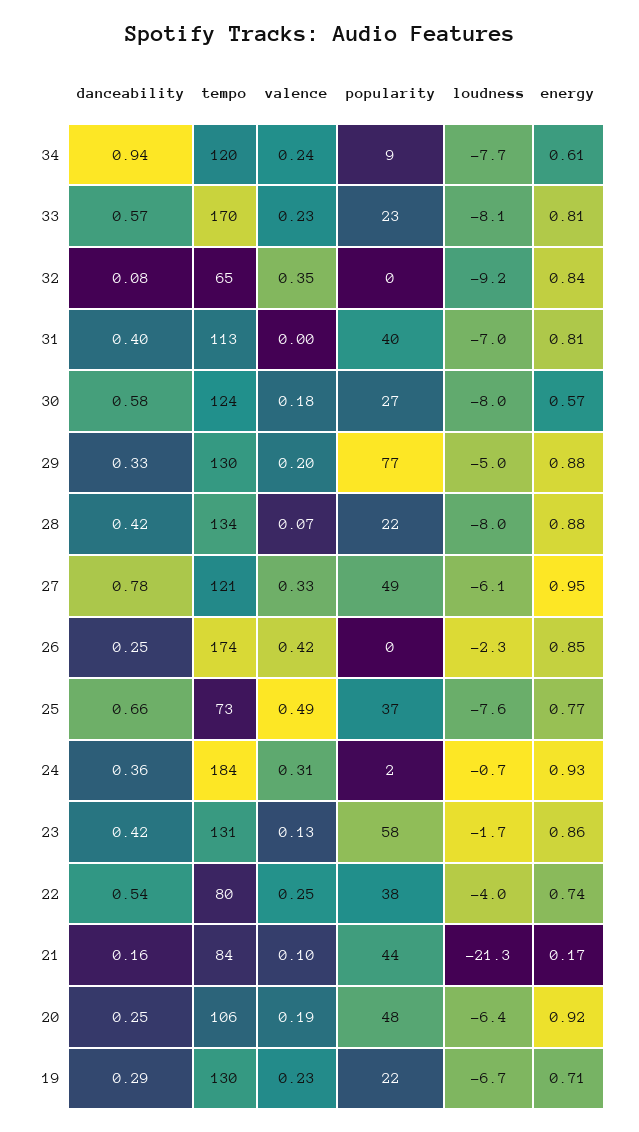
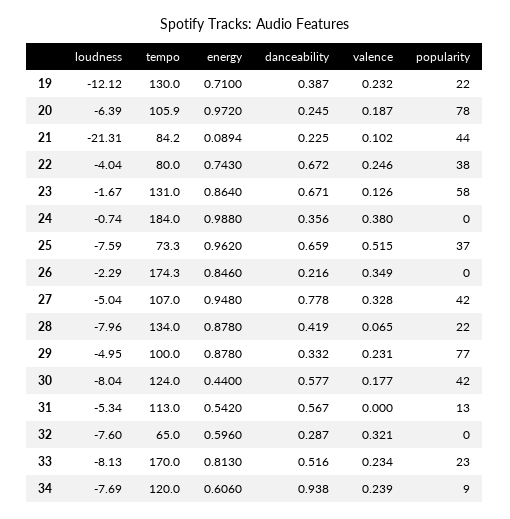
  {
    "danceability": {
      "34": 0.938,
-     "33": 0.57,
+     "33": 0.516,
-     "32": 0.08,
+     "32": 0.287,
-     "31": 0.4,
+     "31": 0.567,
      "30": 0.577,
      "29": 0.332,
      "28": 0.419,
      "27": 0.778,
-     "26": 0.25,
+     "26": 0.216,
      "25": 0.659,
      "24": 0.356,
-     "23": 0.42,
+     "23": 0.671,
-     "22": 0.54,
+     "22": 0.672,
-     "21": 0.16,
+     "21": 0.225,
      "20": 0.245,
-     "19": 0.29
+     "19": 0.387
    },
    "tempo": {
      "34": 120,
      "33": 170,
      "32": 65,
      "31": 113,
      "30": 124,
-     "29": 130,
+     "29": 100,
      "28": 134,
-     "27": 121,
+     "27": 107,
      "26": 174.3,
      "25": 73.3,
      "24": 184,
      "23": 131,
      "22": 80,
      "21": 84.2,
      "20": 105.9,
      "19": 130
    },
    "valence": {
      "34": 0.239,
      "33": 0.234,
-     "32": 0.35,
+     "32": 0.321,
      "31": 0,
      "30": 0.177,
-     "29": 0.2,
+     "29": 0.231,
      "28": 0.065,
      "27": 0.328,
-     "26": 0.42,
+     "26": 0.349,
-     "25": 0.49,
+     "25": 0.515,
-     "24": 0.31,
+     "24": 0.38,
      "23": 0.126,
      "22": 0.246,
      "21": 0.102,
      "20": 0.187,
      "19": 0.232
    },
    "popularity": {
      "34": 9,
      "33": 23,
      "32": 0,
-     "31": 40,
+     "31": 13,
-     "30": 27,
+     "30": 42,
      "29": 77,
      "28": 22,
-     "27": 49,
+     "27": 42,
      "26": 0,
      "25": 37,
-     "24": 2,
+     "24": 0,
      "23": 58,
      "22": 38,
      "21": 44,
-     "20": 48,
+     "20": 78,
      "19": 22
    },
    "loudness": {
      "34": -7.69,
      "33": -8.13,
-     "32": -9.2,
+     "32": -7.6,
-     "31": -7,
+     "31": -5.34,
      "30": -8.04,
      "29": -4.95,
      "28": -7.96,
-     "27": -6.1,
+     "27": -5.04,
      "26": -2.29,
      "25": -7.59,
      "24": -0.74,
      "23": -1.67,
      "22": -4.04,
      "21": -21.31,
      "20": -6.39,
-     "19": -6.7
+     "19": -12.12
    },
    "energy": {
      "34": 0.606,
      "33": 0.813,
-     "32": 0.84,
+     "32": 0.596,
-     "31": 0.81,
+     "31": 0.542,
-     "30": 0.57,
+     "30": 0.44,
      "29": 0.878,
      "28": 0.878,
      "27": 0.948,
      "26": 0.846,
-     "25": 0.77,
+     "25": 0.962,
-     "24": 0.93,
+     "24": 0.988,
      "23": 0.864,
      "22": 0.743,
-     "21": 0.17,
+     "21": 0.0894,
-     "20": 0.92,
+     "20": 0.972,
      "19": 0.71
    }
  }

